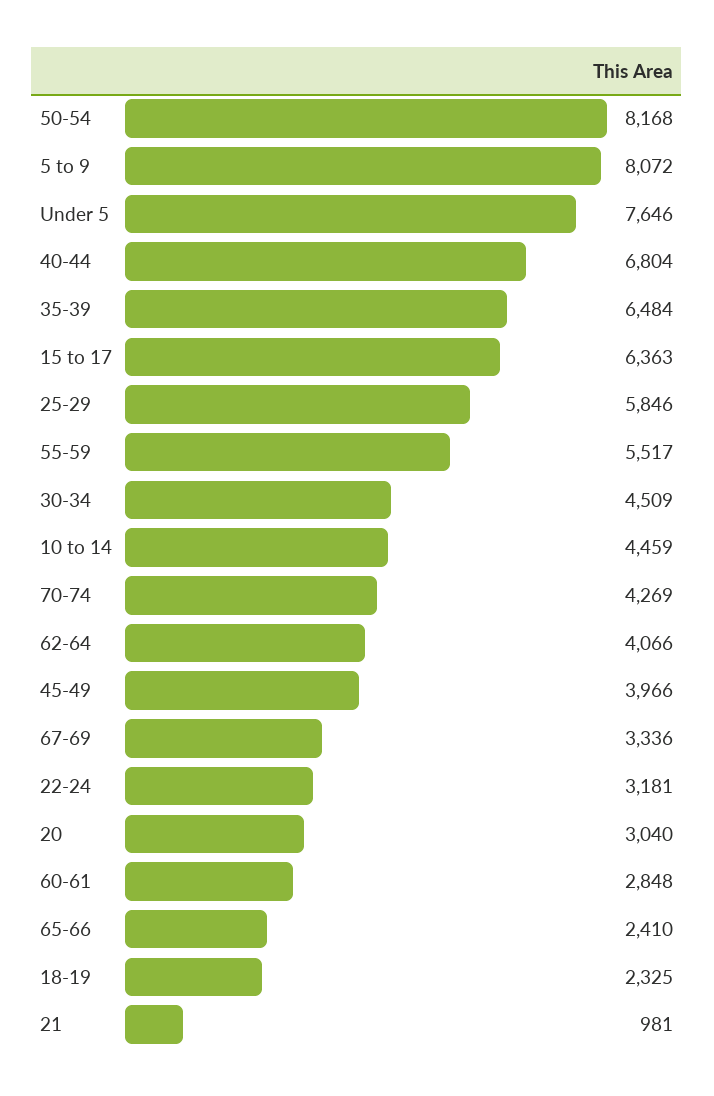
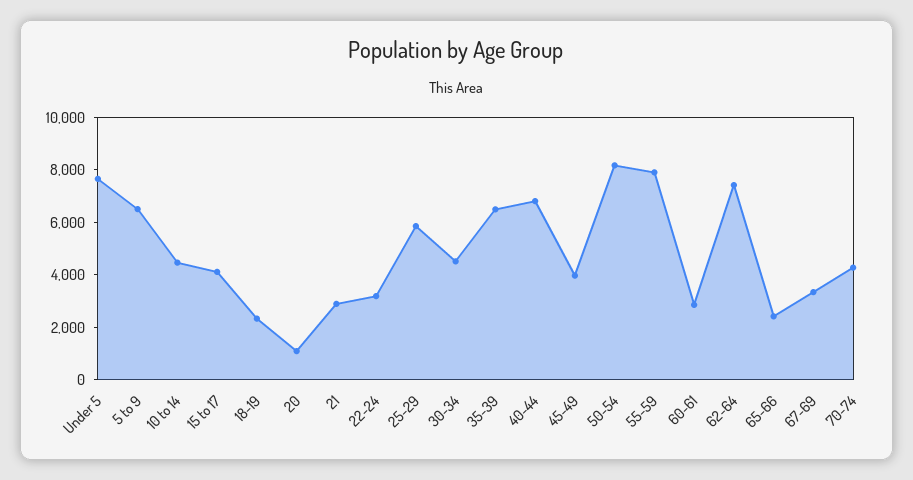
  {
    "50-54": 8168,
-   "5 to 9": 8072,
+   "5 to 9": 6500,
    "Under 5": 7646,
    "40-44": 6804,
    "35-39": 6484,
-   "15 to 17": 6363,
+   "15 to 17": 4000,
    "25-29": 5846,
-   "55-59": 5517,
+   "55-59": 8000,
    "30-34": 4509,
    "10 to 14": 4459,
    "70-74": 4269,
-   "62-64": 4066,
+   "62-64": 7500,
    "45-49": 3966,
    "67-69": 3336,
    "22-24": 3181,
-   "20": 3040,
+   "20": 1000,
    "60-61": 2848,
    "65-66": 2410,
    "18-19": 2325,
-   "21": 981
+   "21": 3000
  }

